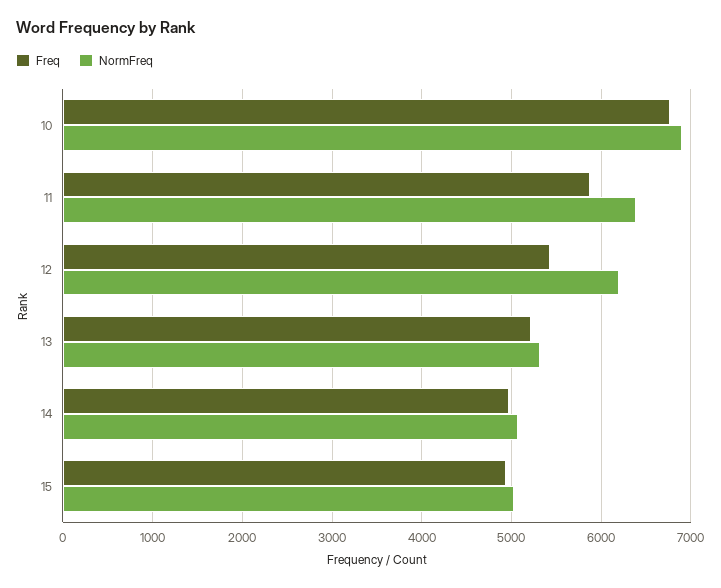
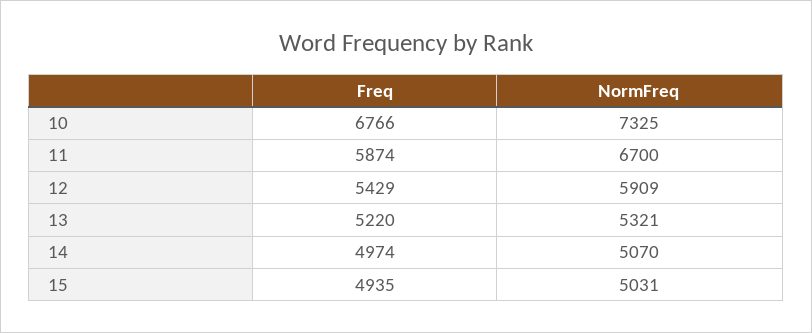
  {
    "Freq": {
      "10": 6766,
      "11": 5874,
      "12": 5429,
      "13": 5220,
      "14": 4974,
      "15": 4935
    },
    "NormFreq": {
-     "10": 6900,
+     "10": 7325,
-     "11": 6400,
+     "11": 6700,
-     "12": 6200,
+     "12": 5909,
      "13": 5321,
      "14": 5070,
      "15": 5031
    }
  }

